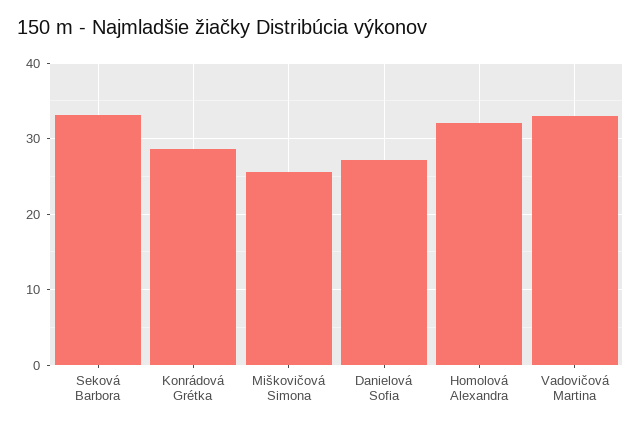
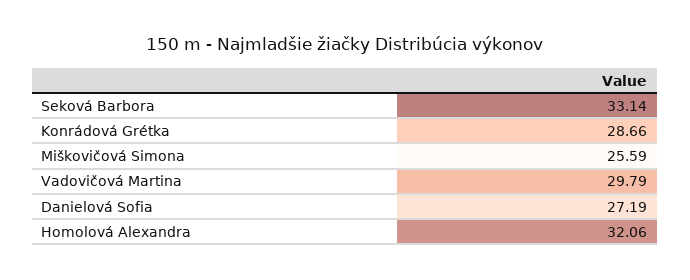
  {
    "Seková Barbora": 33.14,
    "Konrádová Grétka": 28.66,
    "Miškovičová Simona": 25.59,
    "Danielová Sofia": 27.19,
    "Homolová Alexandra": 32.06,
-   "Vadovičová Martina": 33
+   "Vadovičová Martina": 29.79
  }

